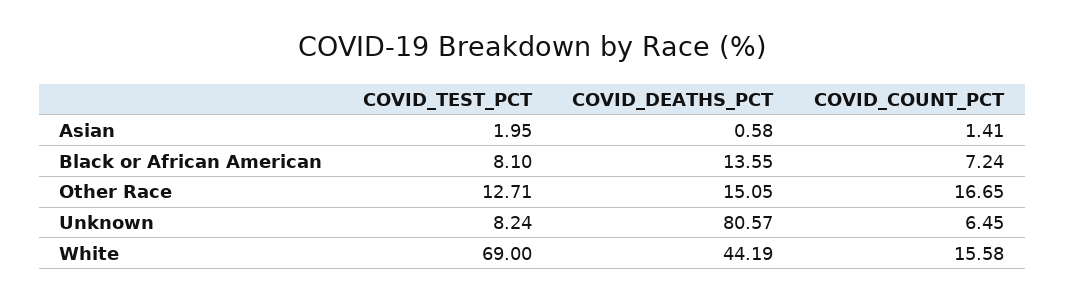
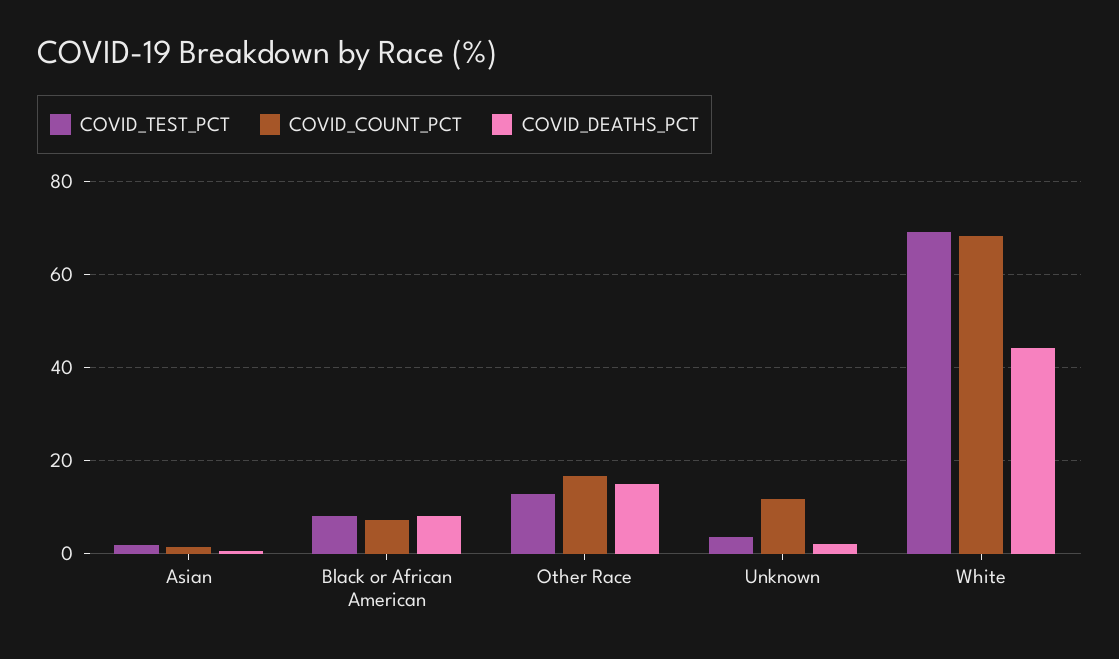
  {
    "COVID_TEST_PCT": {
      "Asian": 1.95,
      "Black or African American": 8.1,
      "Other Race": 12.71,
-     "Unknown": 8.24,
+     "Unknown": 4,
      "White": 69
    },
    "COVID_DEATHS_PCT": {
      "Asian": 0.58,
-     "Black or African American": 13.55,
+     "Black or African American": 8,
      "Other Race": 15.05,
-     "Unknown": 80.57,
+     "Unknown": 2,
      "White": 44.19
    },
    "COVID_COUNT_PCT": {
      "Asian": 1.41,
      "Black or African American": 7.24,
      "Other Race": 16.65,
-     "Unknown": 6.45,
+     "Unknown": 12,
-     "White": 15.58
+     "White": 68
    }
  }

